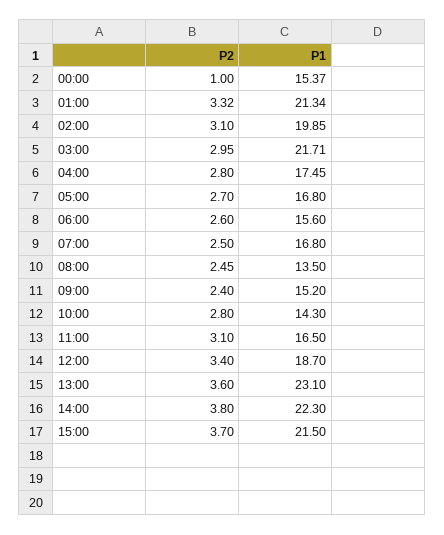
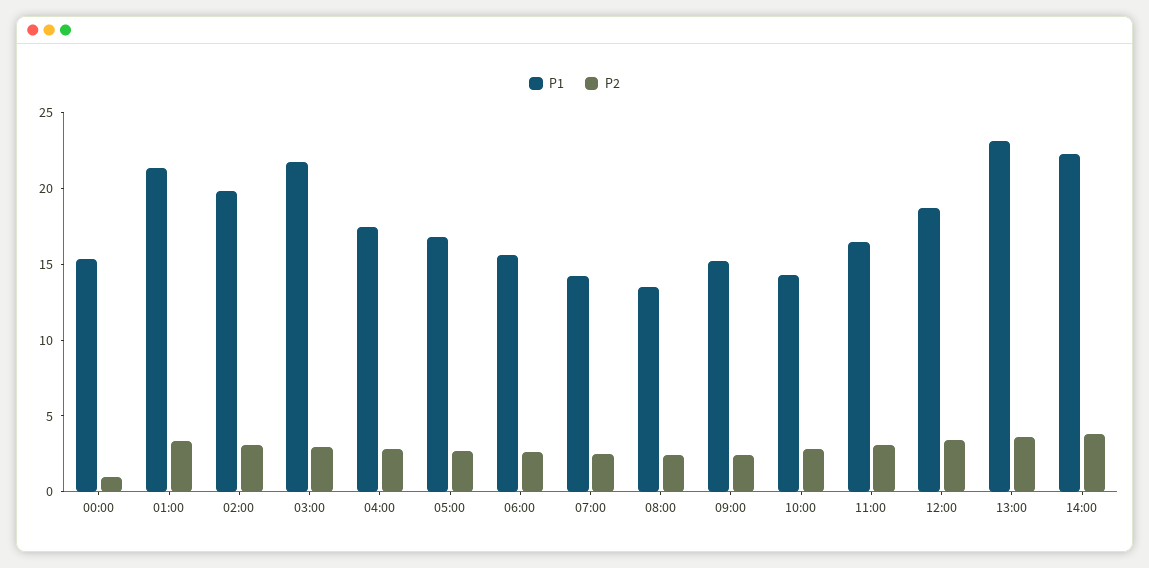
  {
    "P2": {
      "00:00": 1,
      "01:00": 3.32,
      "02:00": 3.1,
      "03:00": 2.95,
      "04:00": 2.8,
      "05:00": 2.7,
      "06:00": 2.6,
      "07:00": 2.5,
      "08:00": 2.45,
      "09:00": 2.4,
      "10:00": 2.8,
      "11:00": 3.1,
      "12:00": 3.4,
      "13:00": 3.6,
-     "14:00": 3.8,
+     "14:00": 3.8
-     "15:00": 3.7
    },
    "P1": {
      "00:00": 15.37,
      "01:00": 21.34,
      "02:00": 19.85,
      "03:00": 21.71,
      "04:00": 17.45,
      "05:00": 16.8,
      "06:00": 15.6,
-     "07:00": 16.8,
+     "07:00": 14,
      "08:00": 13.5,
      "09:00": 15.2,
      "10:00": 14.3,
      "11:00": 16.5,
      "12:00": 18.7,
      "13:00": 23.1,
-     "14:00": 22.3,
+     "14:00": 22.3
-     "15:00": 21.5
    }
  }

